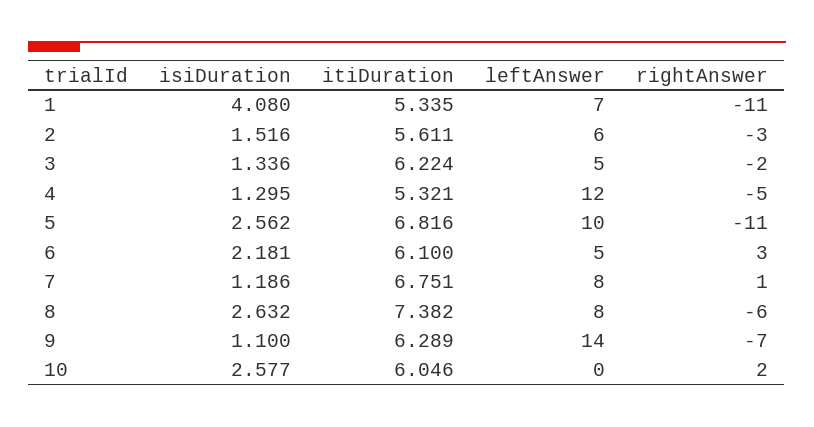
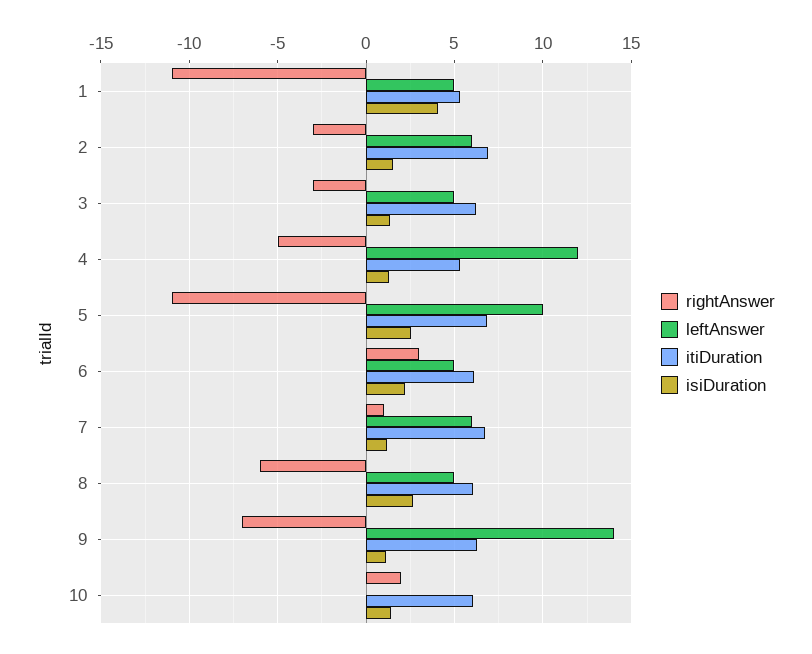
  {
    "isiDuration": {
      "1": 4.08,
      "2": 1.516,
      "3": 1.336,
      "4": 1.295,
      "5": 2.562,
      "6": 2.181,
      "7": 1.186,
      "8": 2.632,
      "9": 1.1,
-     "10": 2.577
+     "10": 1.5
    },
    "itiDuration": {
      "1": 5.335,
-     "2": 5.611,
+     "2": 7,
      "3": 6.224,
      "4": 5.321,
      "5": 6.816,
      "6": 6.1,
      "7": 6.751,
-     "8": 7.382,
+     "8": 6,
      "9": 6.289,
      "10": 6.046
    },
    "leftAnswer": {
-     "1": 7,
+     "1": 5,
      "2": 6,
      "3": 5,
      "4": 12,
      "5": 10,
      "6": 5,
-     "7": 8,
+     "7": 6,
-     "8": 8,
+     "8": 5,
      "9": 14,
      "10": 0
    },
    "rightAnswer": {
      "1": -11,
      "2": -3,
-     "3": -2,
+     "3": -3,
      "4": -5,
      "5": -11,
      "6": 3,
      "7": 1,
      "8": -6,
      "9": -7,
      "10": 2
    }
  }

